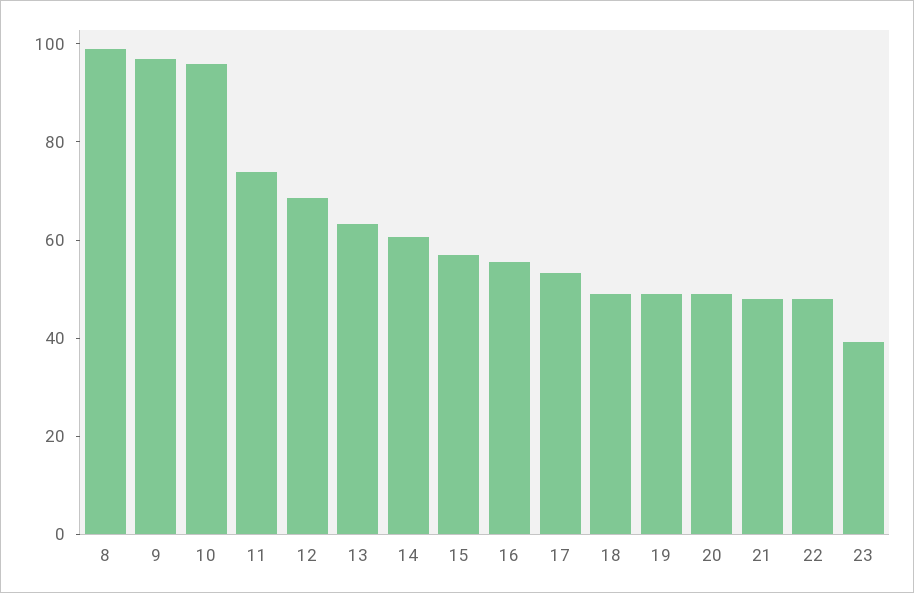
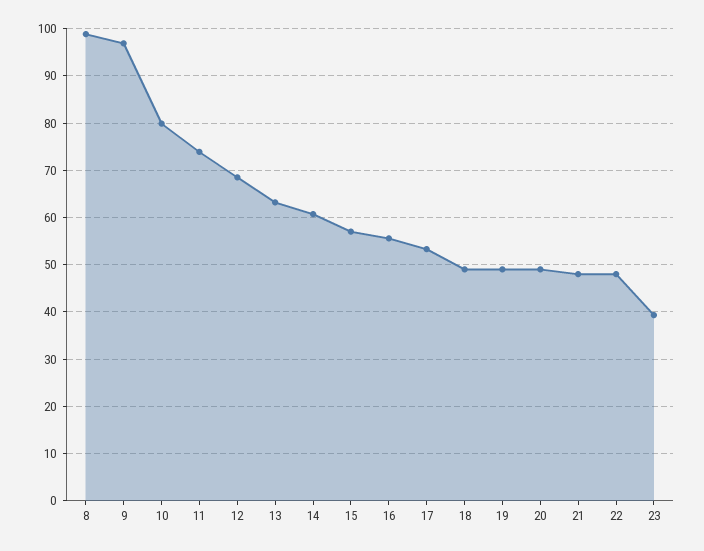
  {
    "8": 98,
    "9": 96,
-   "10": 95,
+   "10": 80,
    "11": 74,
    "12": 68,
    "13": 64,
    "14": 60,
    "15": 58,
    "16": 56,
    "17": 54,
    "18": 50,
    "19": 50,
    "20": 50,
    "21": 48,
    "22": 48,
    "23": 40
  }

